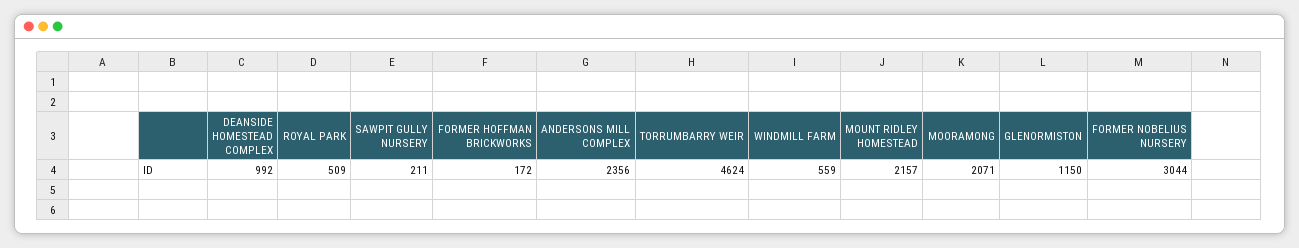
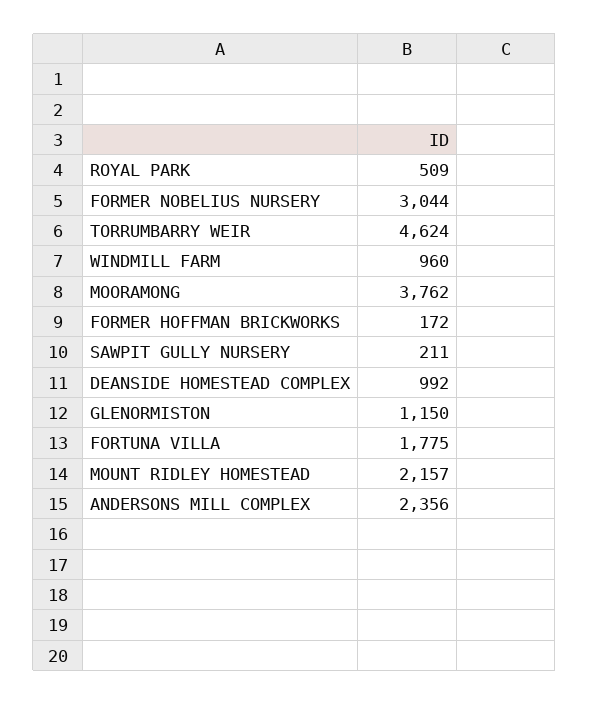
  {
    "DEANSIDE HOMESTEAD COMPLEX": 992,
    "ROYAL PARK": 509,
    "SAWPIT GULLY NURSERY": 211,
    "FORMER HOFFMAN BRICKWORKS": 172,
    "ANDERSONS MILL COMPLEX": 2356,
    "TORRUMBARRY WEIR": 4624,
-   "WINDMILL FARM": 559,
+   "WINDMILL FARM": 960,
    "MOUNT RIDLEY HOMESTEAD": 2157,
-   "MOORAMONG": 2071,
+   "MOORAMONG": 3762,
    "GLENORMISTON": 1150,
-   "FORMER NOBELIUS NURSERY": 3044
+   "FORMER NOBELIUS NURSERY": 3044,
+   "FORTUNA VILLA": 1775
  }

